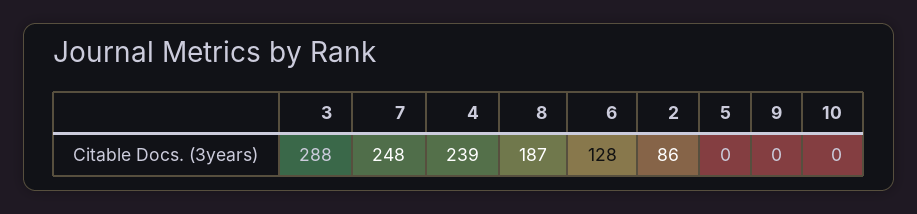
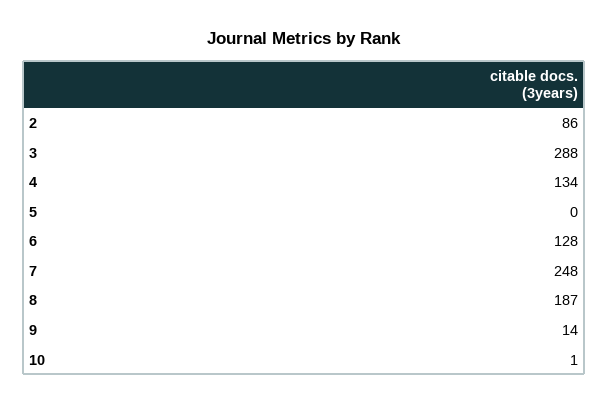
  {
    "3": 288,
    "7": 248,
-   "4": 239,
+   "4": 134,
    "8": 187,
    "6": 128,
    "2": 86,
    "5": 0,
-   "9": 0,
+   "9": 14,
-   "10": 0
+   "10": 1
  }

